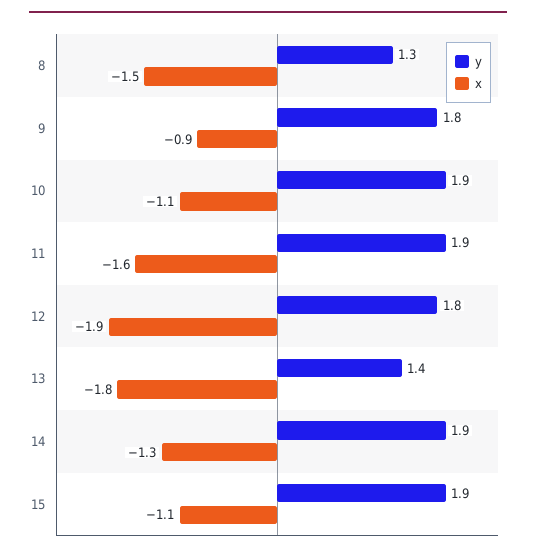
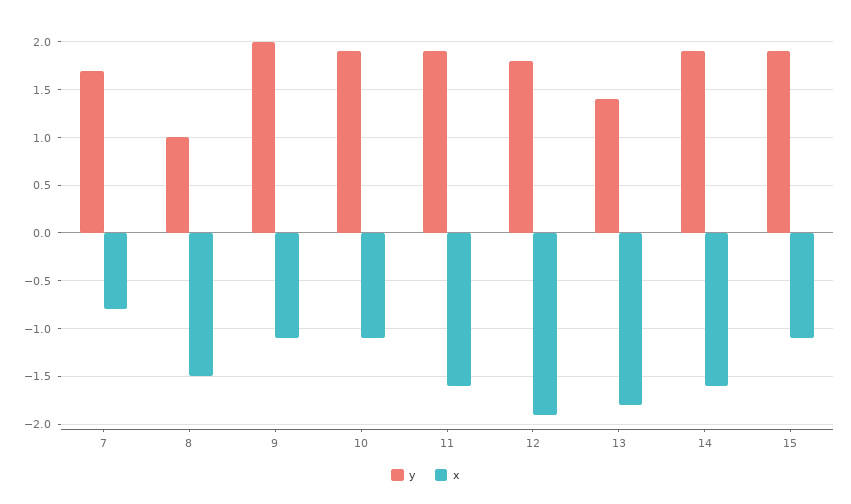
  {
    "y": {
-     "8": 1.3,
+     "8": 1,
-     "9": 1.8,
+     "9": 2,
      "10": 1.9,
      "11": 1.9,
      "12": 1.8,
      "13": 1.4,
      "14": 1.9,
-     "15": 1.9
+     "15": 1.9,
+     "7": 1.7
    },
    "x": {
      "8": -1.5,
-     "9": -0.9,
+     "9": -1.1,
      "10": -1.1,
      "11": -1.6,
      "12": -1.9,
      "13": -1.8,
-     "14": -1.3,
+     "14": -1.6,
-     "15": -1.1
+     "15": -1.1,
+     "7": -0.8
    }
  }

